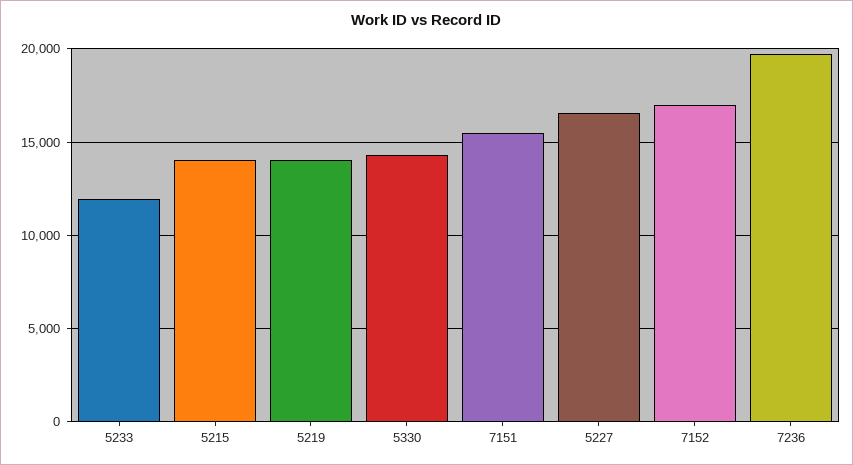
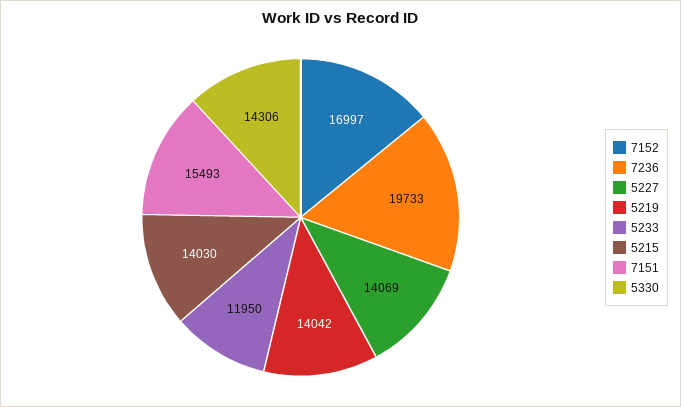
  {
    "5233": 11950,
    "5215": 14030,
    "5219": 14042,
    "5330": 14306,
    "7151": 15493,
-   "5227": 16500,
+   "5227": 14069,
    "7152": 16997,
    "7236": 19733
  }

